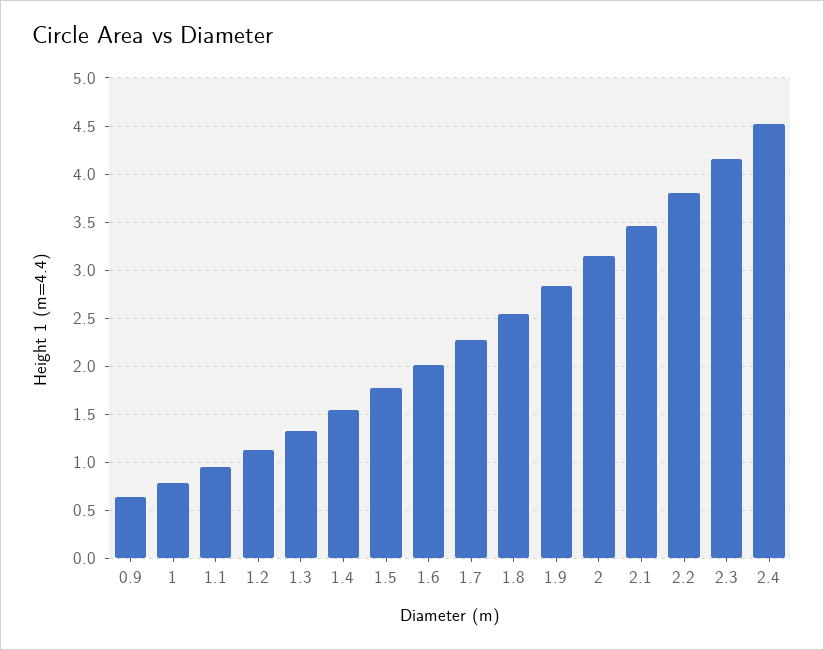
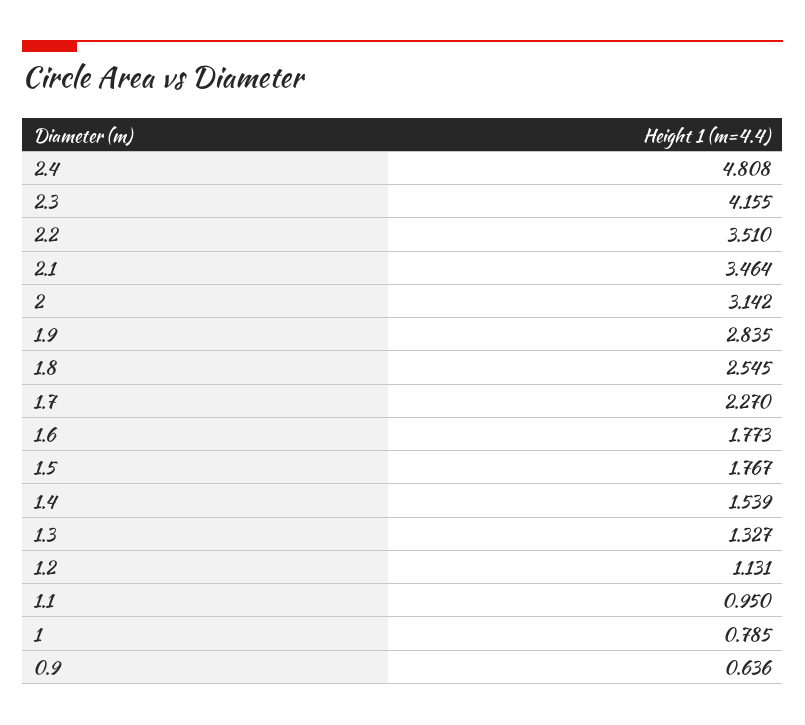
  {
    "0.9": 0.636,
    "1": 0.785,
    "1.1": 0.95,
    "1.2": 1.131,
    "1.3": 1.327,
    "1.4": 1.539,
    "1.5": 1.767,
-   "1.6": 2,
+   "1.6": 1.773,
    "1.7": 2.27,
    "1.8": 2.545,
    "1.9": 2.835,
    "2": 3.142,
    "2.1": 3.464,
-   "2.2": 3.8,
+   "2.2": 3.51,
    "2.3": 4.155,
-   "2.4": 4.5
+   "2.4": 4.808
  }

